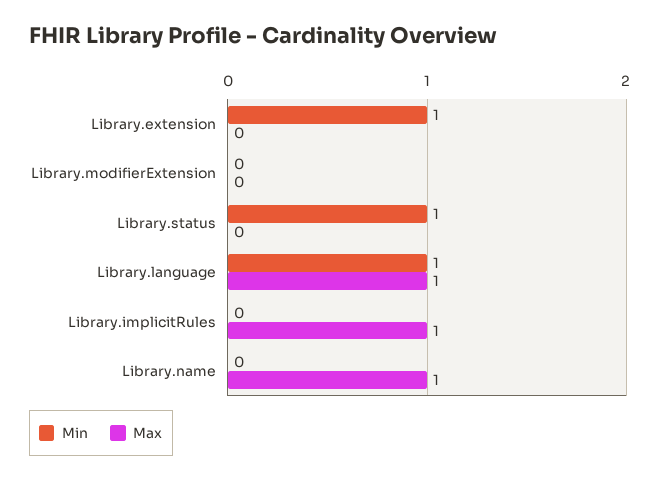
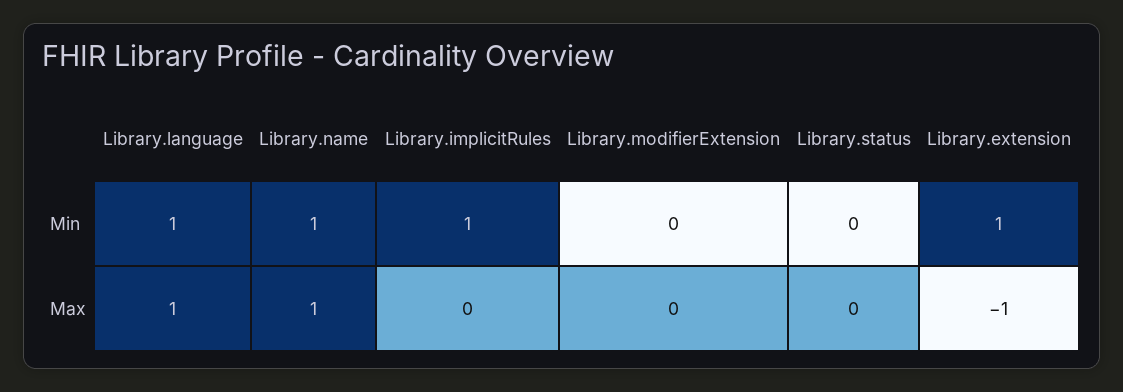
  {
    "Min": {
      "Library.extension": 1,
      "Library.modifierExtension": 0,
-     "Library.status": 1,
+     "Library.status": 0,
      "Library.language": 1,
-     "Library.implicitRules": 0,
+     "Library.implicitRules": 1,
-     "Library.name": 0
+     "Library.name": 1
    },
    "Max": {
-     "Library.extension": 0,
+     "Library.extension": -1,
      "Library.modifierExtension": 0,
      "Library.status": 0,
      "Library.language": 1,
-     "Library.implicitRules": 1,
+     "Library.implicitRules": 0,
      "Library.name": 1
    }
  }

